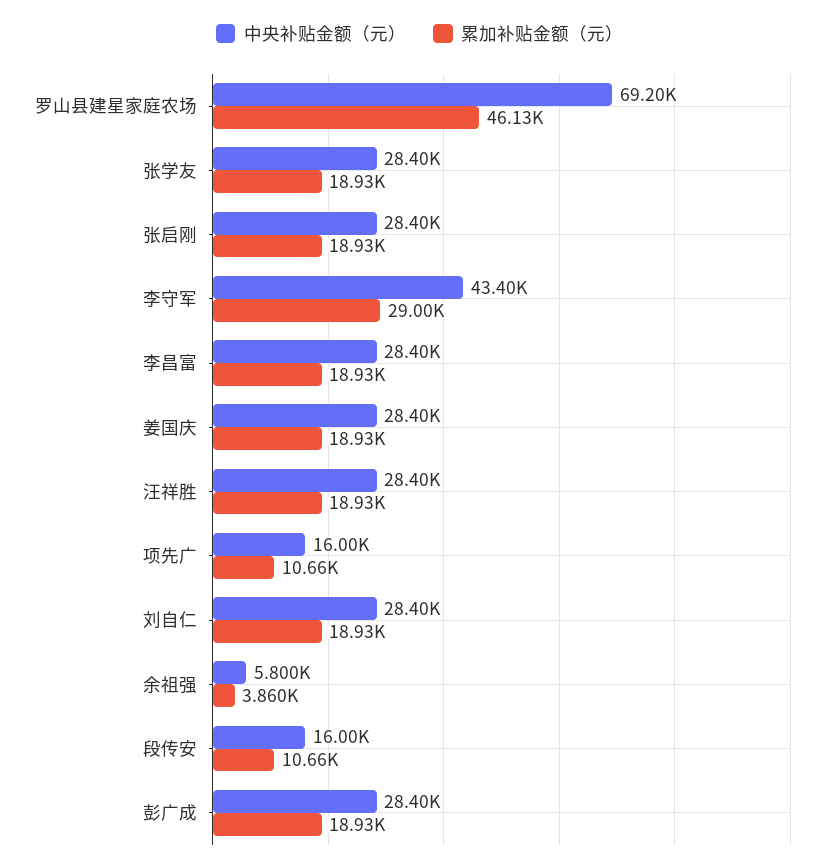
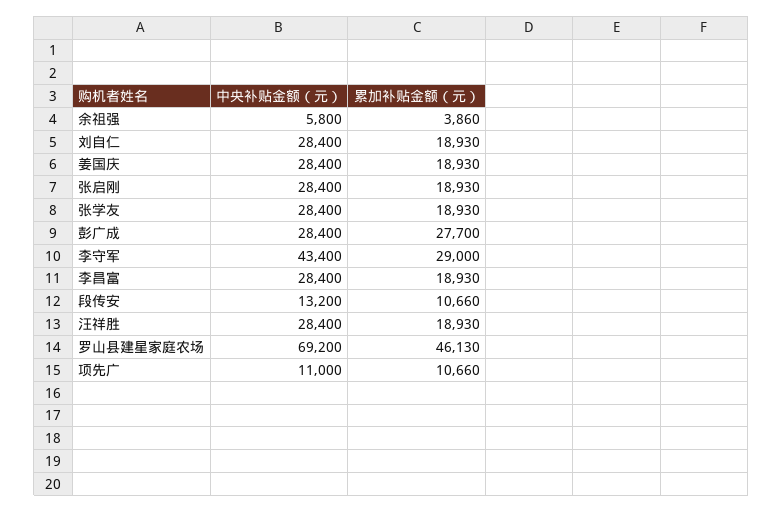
  {
    "中央补贴金额（元）": {
      "罗山县建星家庭农场": 69200,
      "张学友": 28400,
      "张启刚": 28400,
      "李守军": 43400,
      "李昌富": 28400,
      "姜国庆": 28400,
      "汪祥胜": 28400,
-     "项先广": 16000,
+     "项先广": 11000,
      "刘自仁": 28400,
      "余祖强": 5800,
-     "段传安": 16000,
+     "段传安": 13200,
      "彭广成": 28400
    },
    "累加补贴金额（元）": {
      "罗山县建星家庭农场": 46130,
      "张学友": 18930,
      "张启刚": 18930,
      "李守军": 29000,
      "李昌富": 18930,
      "姜国庆": 18930,
      "汪祥胜": 18930,
      "项先广": 10660,
      "刘自仁": 18930,
      "余祖强": 3860,
      "段传安": 10660,
-     "彭广成": 18930
+     "彭广成": 27700
    }
  }

